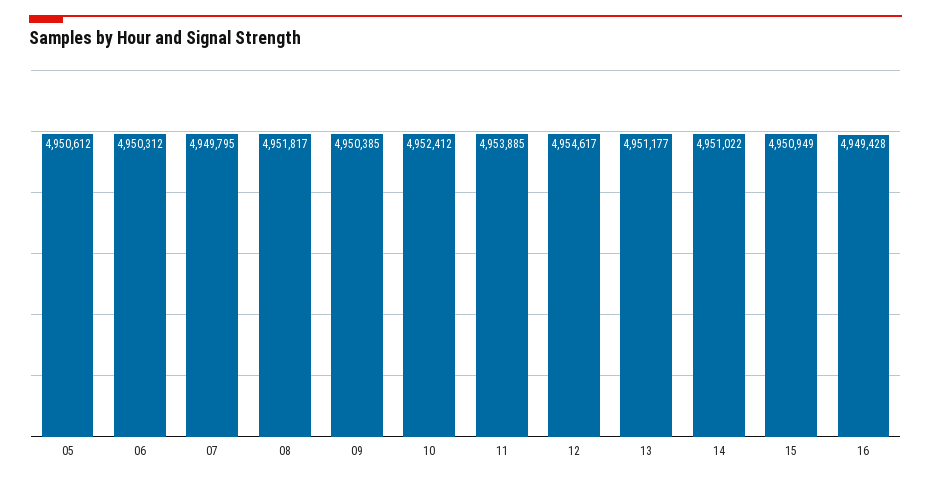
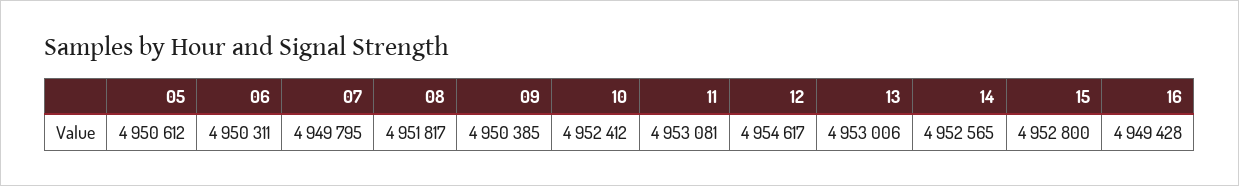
  {
    "05": 4950612,
-   "06": 4950312,
+   "06": 4950311,
    "07": 4949795,
    "08": 4951817,
    "09": 4950385,
    "10": 4952412,
-   "11": 4953885,
+   "11": 4953081,
    "12": 4954617,
-   "13": 4951177,
+   "13": 4953006,
-   "14": 4951022,
+   "14": 4952565,
-   "15": 4950949,
+   "15": 4952800,
    "16": 4949428
  }

